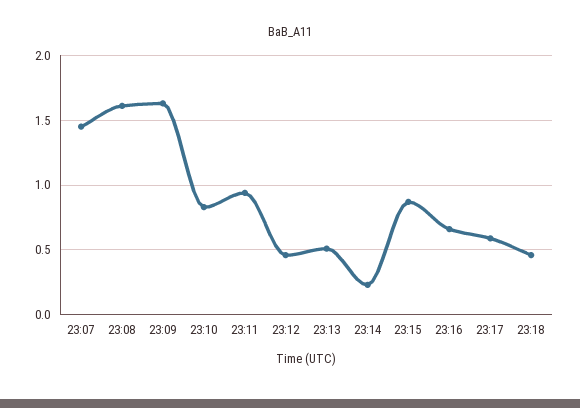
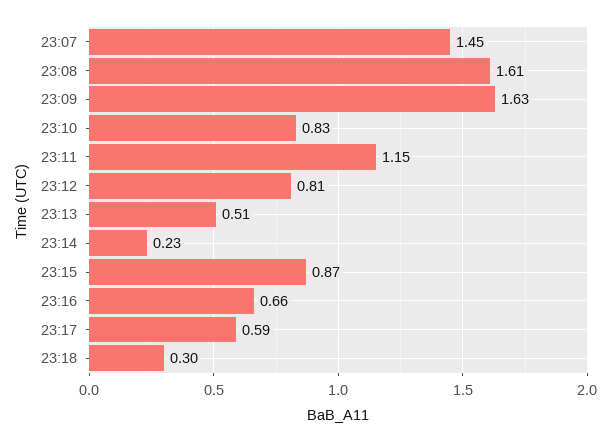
  {
    "23:07": 1.45,
    "23:08": 1.61,
    "23:09": 1.63,
    "23:10": 0.83,
-   "23:11": 0.95,
+   "23:11": 1.15,
-   "23:12": 0.45,
+   "23:12": 0.81,
    "23:13": 0.51,
    "23:14": 0.23,
    "23:15": 0.87,
    "23:16": 0.66,
    "23:17": 0.59,
-   "23:18": 0.45
+   "23:18": 0.3
  }

